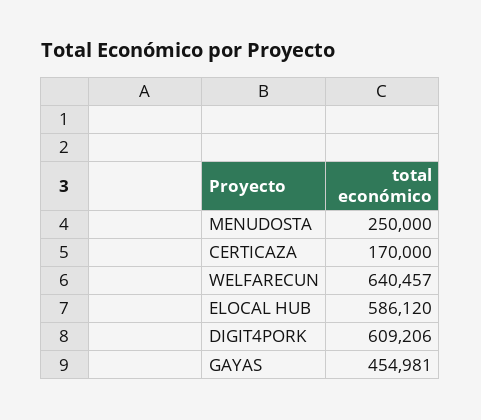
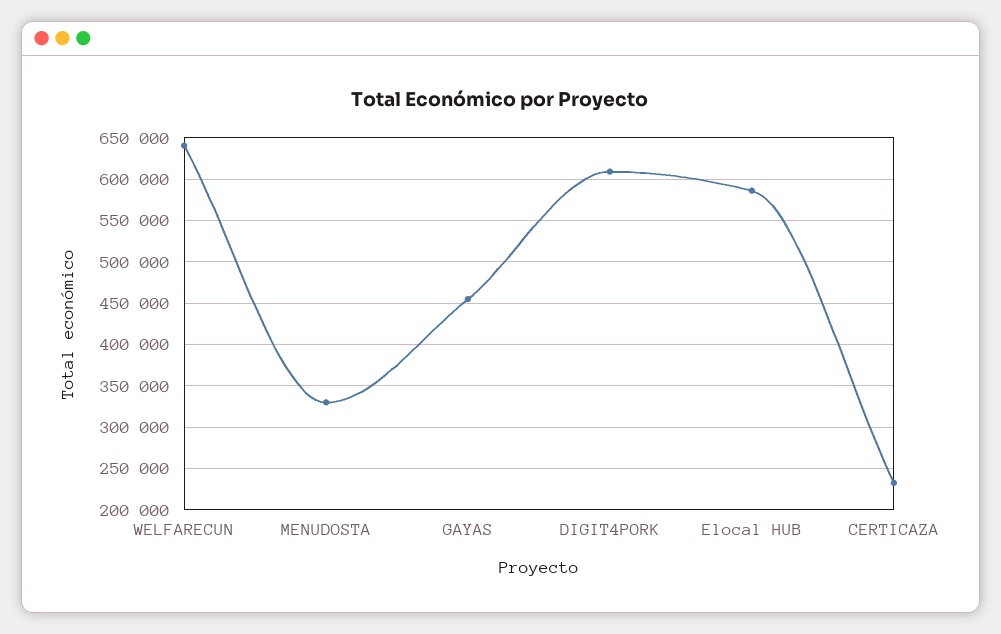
  {
-   "MENUDOSTA": 250000,
+   "MENUDOSTA": 330000,
-   "CERTICAZA": 170000,
+   "CERTICAZA": 230000,
    "WELFARECUN": 640457,
    "ELOCAL HUB": 586120,
    "DIGIT4PORK": 609206,
    "GAYAS": 454981
  }

